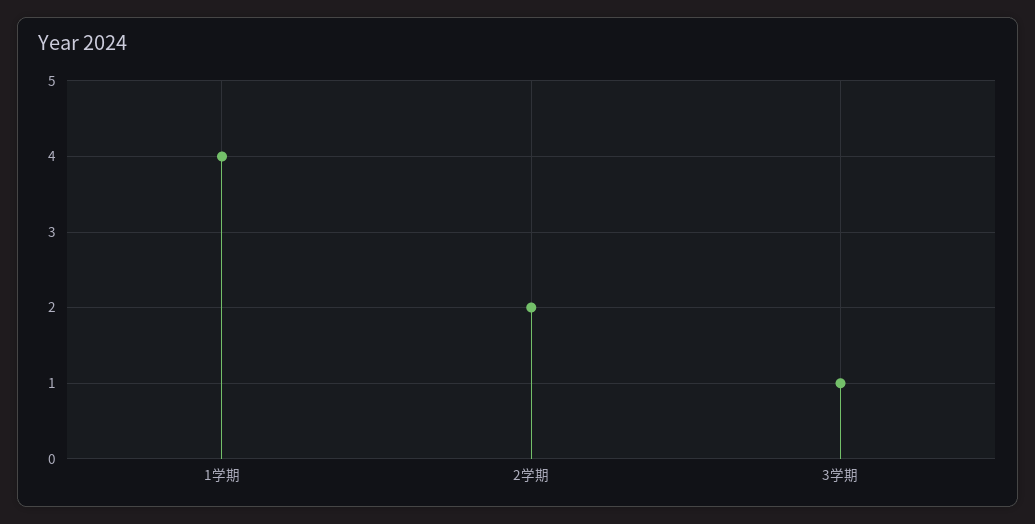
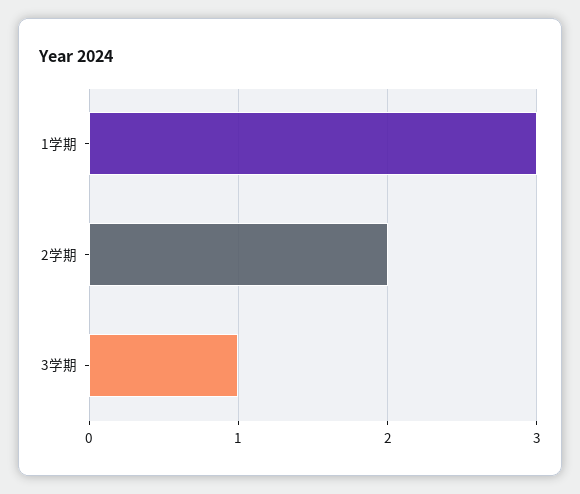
  {
-   "1学期": 4,
+   "1学期": 3,
    "2学期": 2,
    "3学期": 1
  }

